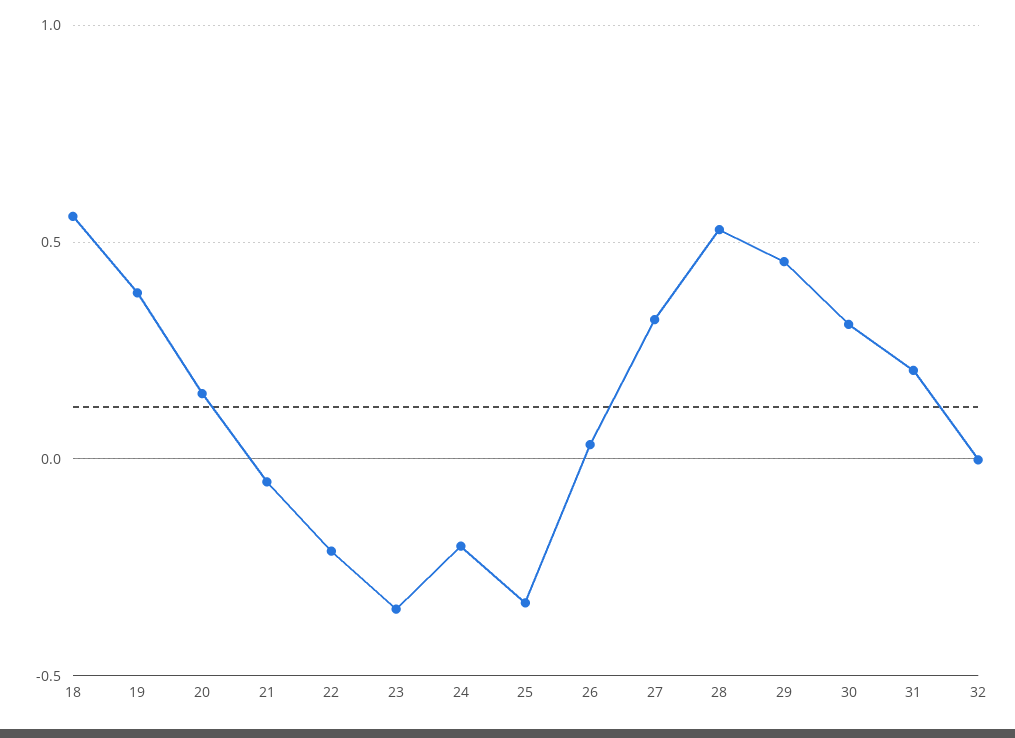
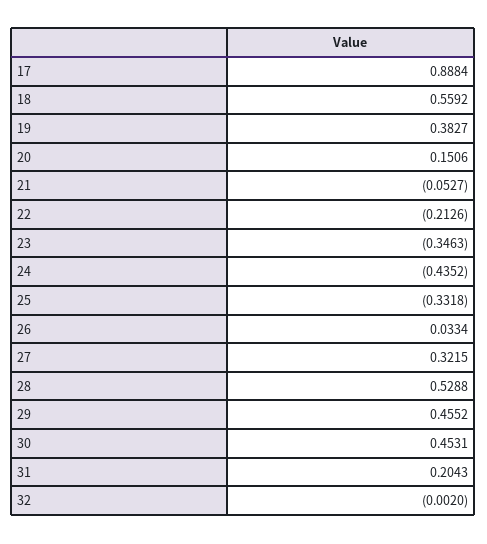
  {
    "18": 0.5592,
    "19": 0.3827,
    "20": 0.1506,
    "21": -0.0527,
    "22": -0.2126,
    "23": -0.3463,
-   "24": -0.2,
+   "24": -0.4352,
    "25": -0.3318,
    "26": 0.0334,
    "27": 0.3215,
    "28": 0.5288,
    "29": 0.4552,
-   "30": 0.3,
+   "30": 0.4531,
    "31": 0.2043,
-   "32": -0.002
+   "32": -0.002,
+   "17": 0.8884
  }

